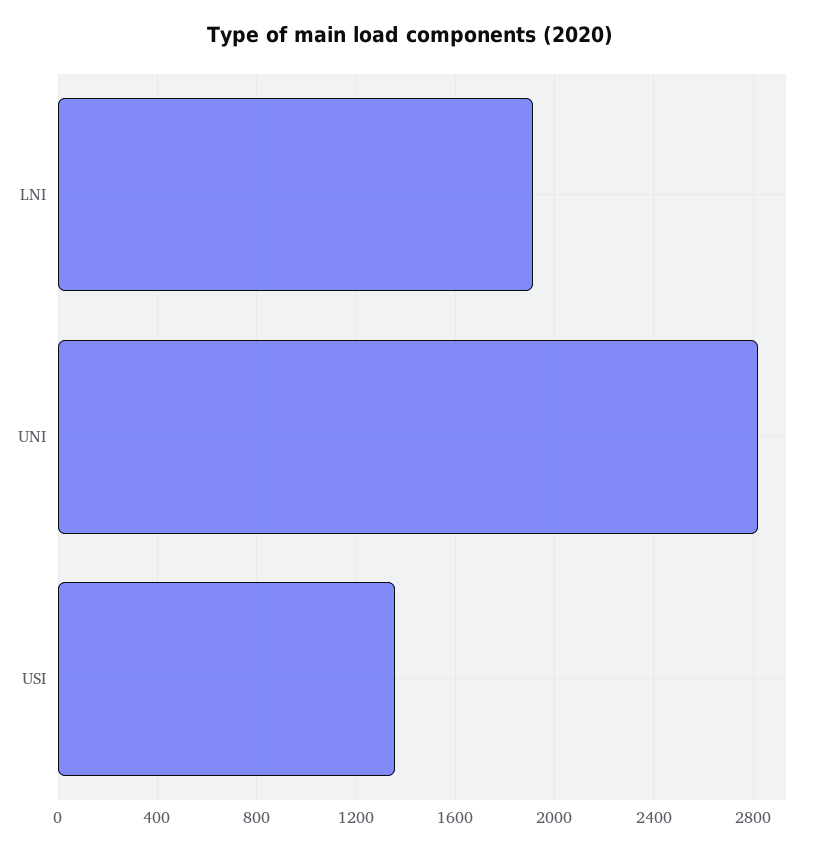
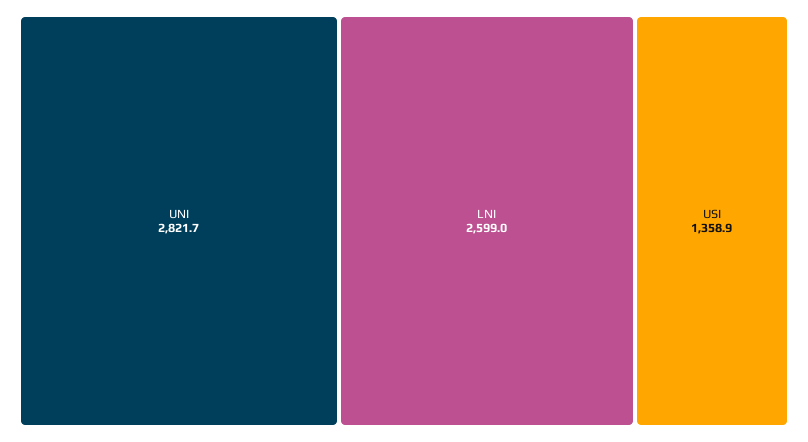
  {
-   "LNI": 1900,
+   "LNI": 2599,
    "UNI": 2821.7,
    "USI": 1358.9
  }

